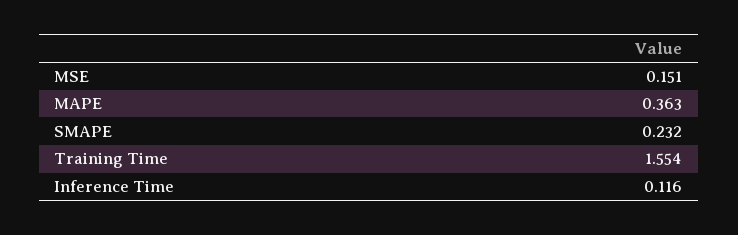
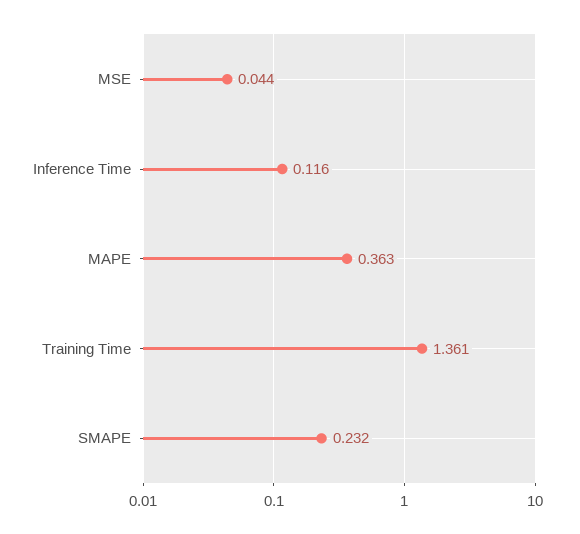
  {
-   "MSE": 0.151,
+   "MSE": 0.044,
    "MAPE": 0.363,
    "SMAPE": 0.232,
-   "Training Time": 1.554,
+   "Training Time": 1.361,
    "Inference Time": 0.116
  }

